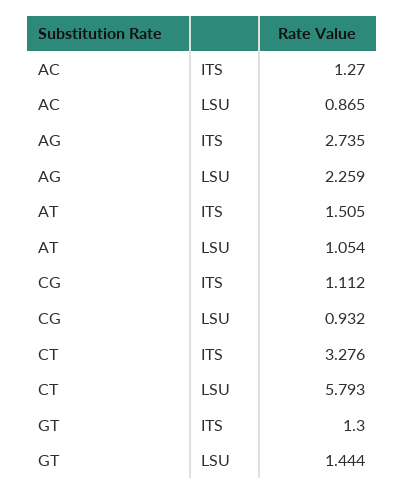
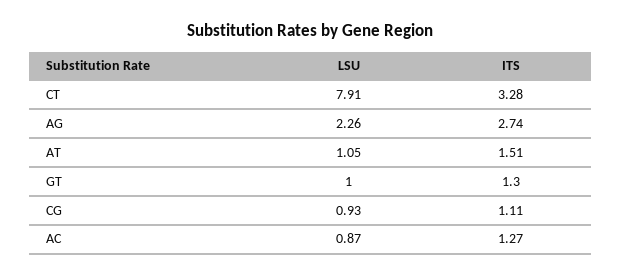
  {
    "AC": {
      "ITS": 1.27,
      "LSU": 0.865
    },
    "AG": {
      "ITS": 2.735,
      "LSU": 2.259
    },
    "AT": {
      "ITS": 1.505,
      "LSU": 1.054
    },
    "CG": {
      "ITS": 1.112,
      "LSU": 0.932
    },
    "CT": {
      "ITS": 3.276,
-     "LSU": 5.793
+     "LSU": 7.91
    },
    "GT": {
      "ITS": 1.3,
-     "LSU": 1.444
+     "LSU": 1
    }
  }

